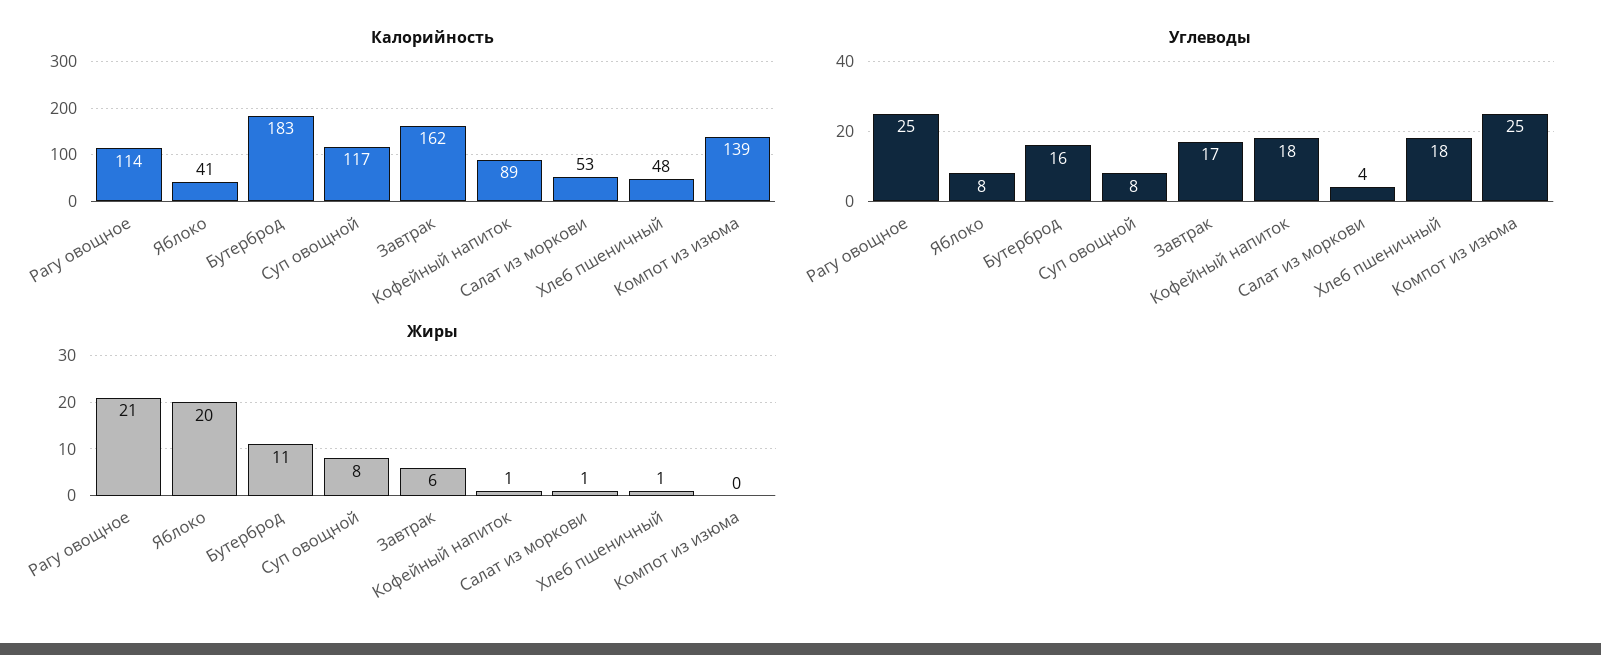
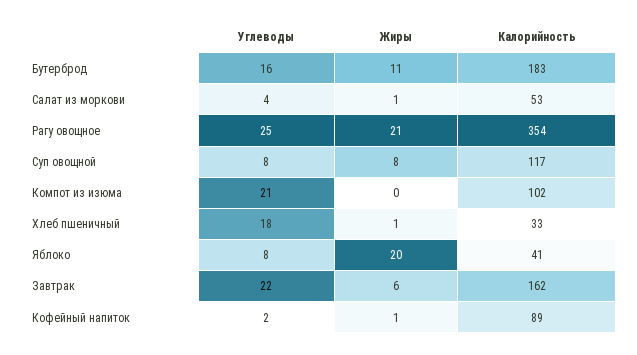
  {
    "Калорийность": {
-     "Рагу овощное": 114,
+     "Рагу овощное": 354,
      "Яблоко": 41,
      "Бутерброд": 183,
      "Суп овощной": 117,
      "Завтрак": 162,
      "Кофейный напиток": 89,
      "Салат из моркови": 53,
-     "Хлеб пшеничный": 48,
+     "Хлеб пшеничный": 33,
-     "Компот из изюма": 139
+     "Компот из изюма": 102
    },
    "Углеводы": {
      "Рагу овощное": 25,
      "Яблоко": 8,
      "Бутерброд": 16,
      "Суп овощной": 8,
-     "Завтрак": 17,
+     "Завтрак": 22,
-     "Кофейный напиток": 18,
+     "Кофейный напиток": 2,
      "Салат из моркови": 4,
      "Хлеб пшеничный": 18,
-     "Компот из изюма": 25
+     "Компот из изюма": 21
    },
    "Жиры": {
      "Рагу овощное": 21,
      "Яблоко": 20,
      "Бутерброд": 11,
      "Суп овощной": 8,
      "Завтрак": 6,
      "Кофейный напиток": 1,
      "Салат из моркови": 1,
      "Хлеб пшеничный": 1,
      "Компот из изюма": 0
    }
  }

